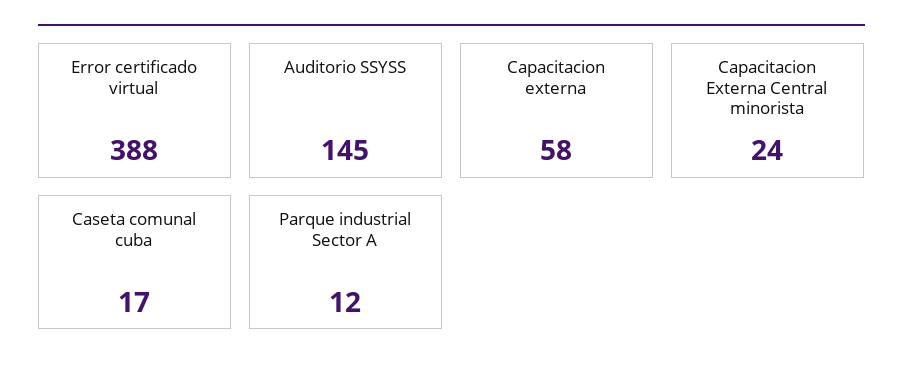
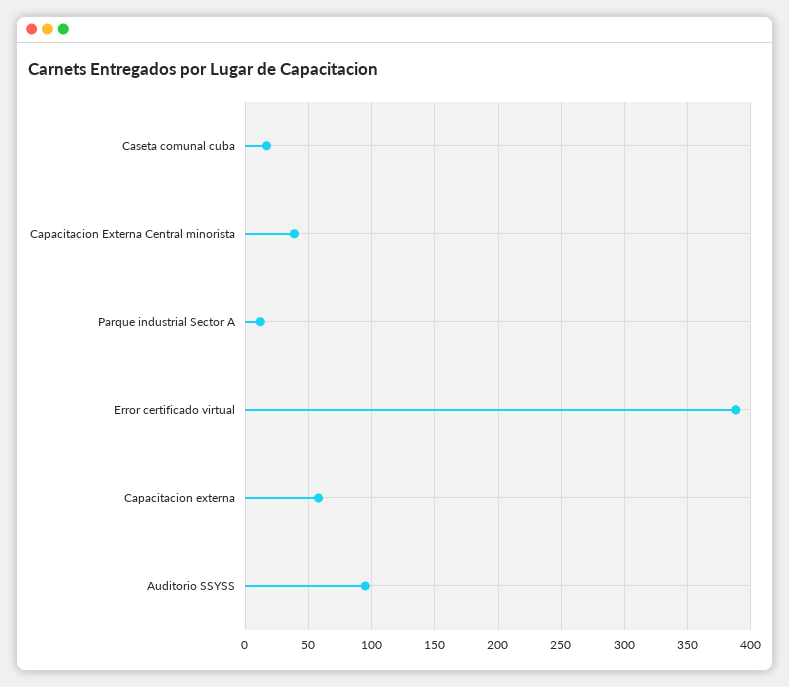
  {
    "Error certificado virtual": 388,
-   "Auditorio SSYSS": 145,
+   "Auditorio SSYSS": 95,
    "Capacitacion externa": 58,
-   "Capacitacion Externa Central minorista": 24,
+   "Capacitacion Externa Central minorista": 40,
    "Caseta comunal cuba": 17,
    "Parque industrial Sector A": 12
  }

